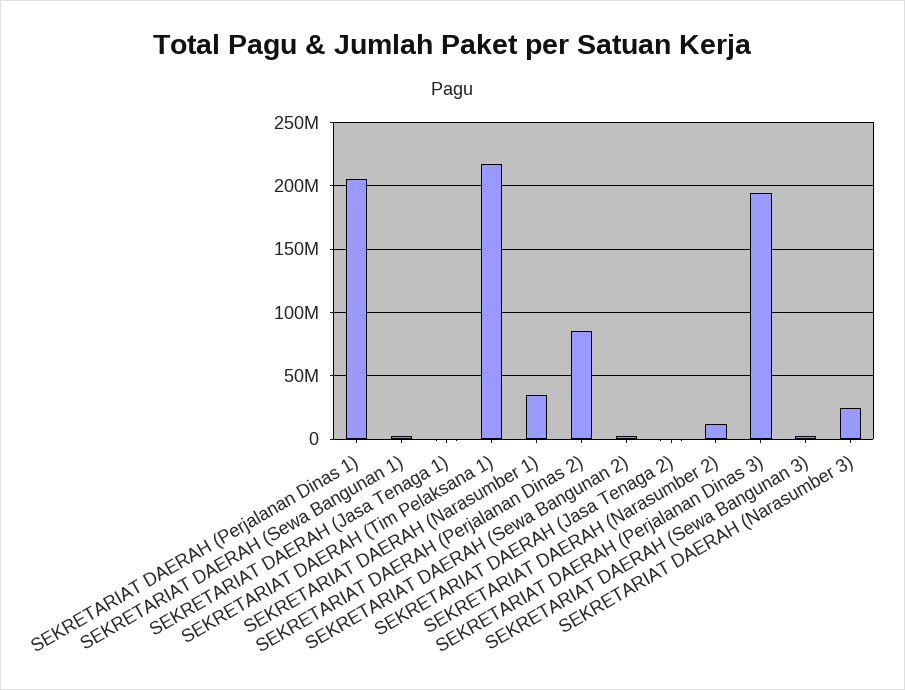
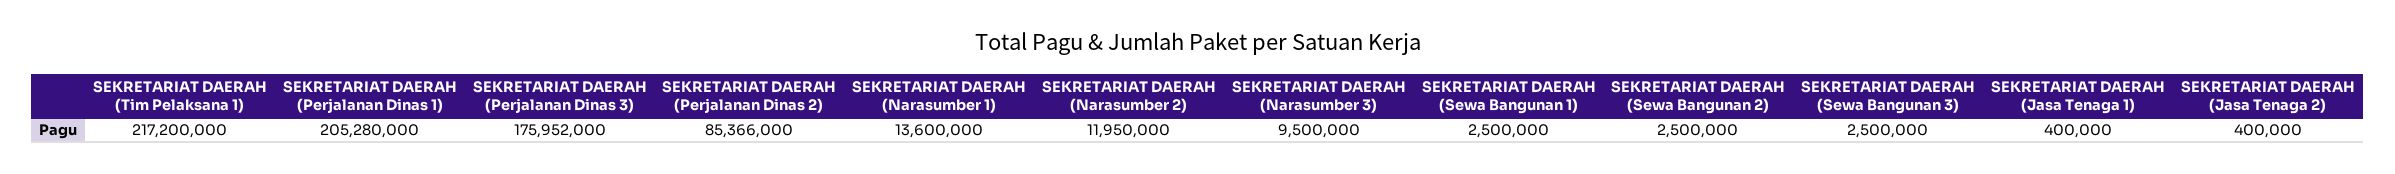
  {
    "SEKRETARIAT DAERAH (Perjalanan Dinas 1)": 205280000,
    "SEKRETARIAT DAERAH (Sewa Bangunan 1)": 2500000,
    "SEKRETARIAT DAERAH (Jasa Tenaga 1)": 400000,
    "SEKRETARIAT DAERAH (Tim Pelaksana 1)": 217200000,
-   "SEKRETARIAT DAERAH (Narasumber 1)": 35000000,
+   "SEKRETARIAT DAERAH (Narasumber 1)": 13600000,
    "SEKRETARIAT DAERAH (Perjalanan Dinas 2)": 85366000,
    "SEKRETARIAT DAERAH (Sewa Bangunan 2)": 2500000,
    "SEKRETARIAT DAERAH (Jasa Tenaga 2)": 400000,
    "SEKRETARIAT DAERAH (Narasumber 2)": 11950000,
-   "SEKRETARIAT DAERAH (Perjalanan Dinas 3)": 195000000,
+   "SEKRETARIAT DAERAH (Perjalanan Dinas 3)": 175952000,
    "SEKRETARIAT DAERAH (Sewa Bangunan 3)": 2500000,
-   "SEKRETARIAT DAERAH (Narasumber 3)": 25000000
+   "SEKRETARIAT DAERAH (Narasumber 3)": 9500000
  }

